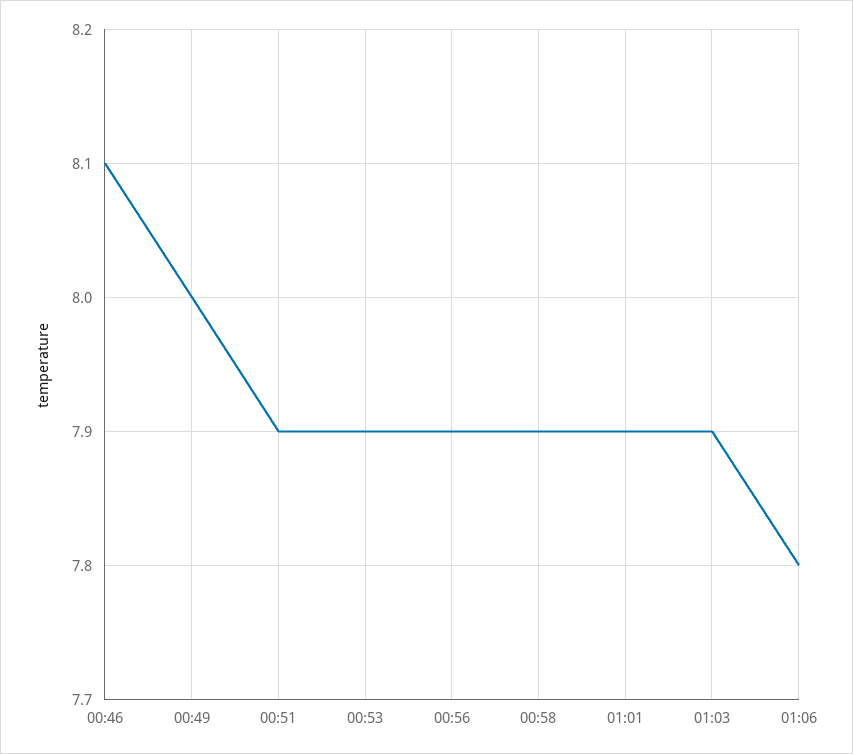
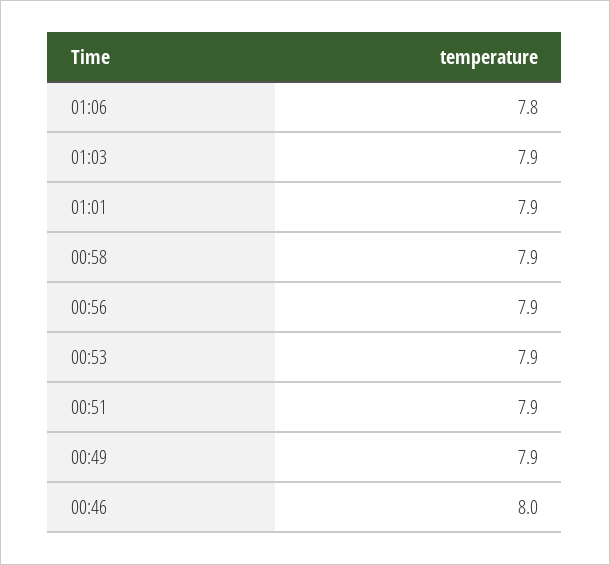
  {
-   "00:46": 8.1,
+   "00:46": 8,
-   "00:49": 8,
+   "00:49": 7.9,
    "00:51": 7.9,
    "00:53": 7.9,
    "00:56": 7.9,
    "00:58": 7.9,
    "01:01": 7.9,
    "01:03": 7.9,
    "01:06": 7.8
  }

